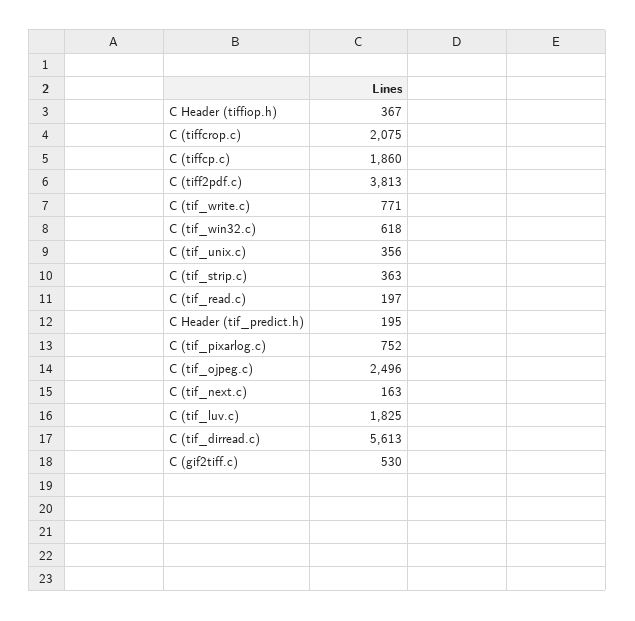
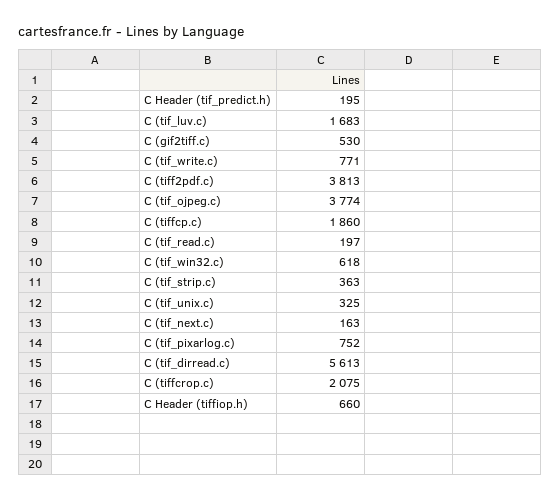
  {
-   "C Header (tiffiop.h)": 367,
+   "C Header (tiffiop.h)": 660,
    "C (tiffcrop.c)": 2075,
    "C (tiffcp.c)": 1860,
    "C (tiff2pdf.c)": 3813,
    "C (tif_write.c)": 771,
    "C (tif_win32.c)": 618,
-   "C (tif_unix.c)": 356,
+   "C (tif_unix.c)": 325,
    "C (tif_strip.c)": 363,
    "C (tif_read.c)": 197,
    "C Header (tif_predict.h)": 195,
    "C (tif_pixarlog.c)": 752,
-   "C (tif_ojpeg.c)": 2496,
+   "C (tif_ojpeg.c)": 3774,
    "C (tif_next.c)": 163,
-   "C (tif_luv.c)": 1825,
+   "C (tif_luv.c)": 1683,
    "C (tif_dirread.c)": 5613,
    "C (gif2tiff.c)": 530
  }

